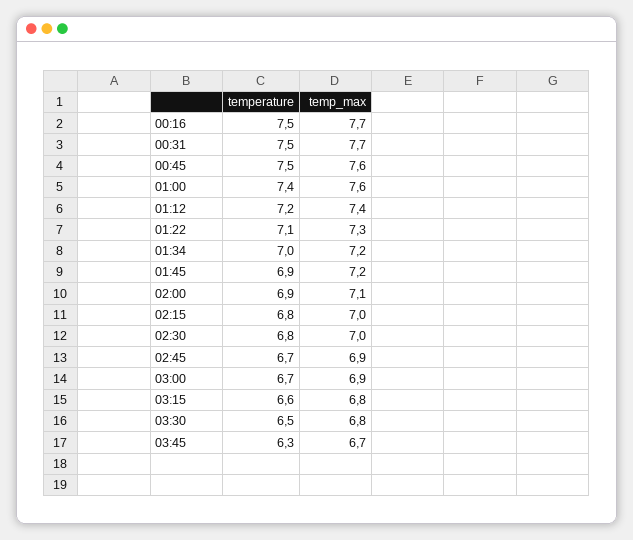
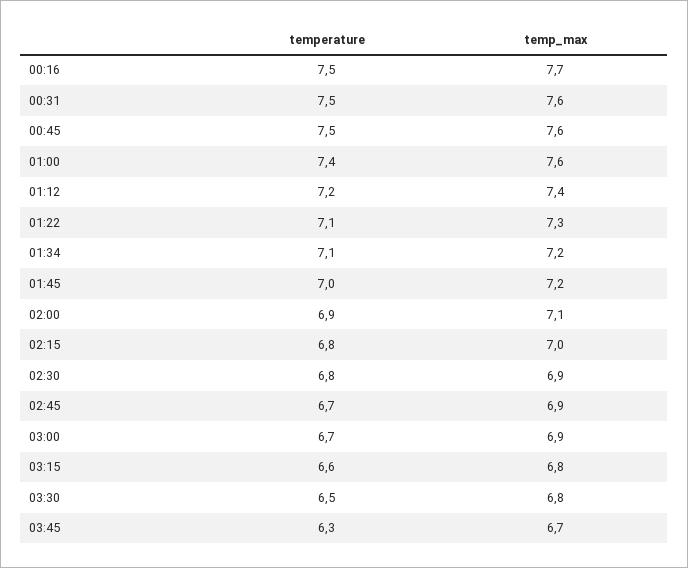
  {
    "temperature": {
      "00:16": 7.5,
      "00:31": 7.5,
      "00:45": 7.5,
      "01:00": 7.4,
      "01:12": 7.2,
      "01:22": 7.1,
-     "01:34": 7,
+     "01:34": 7.1,
-     "01:45": 6.9,
+     "01:45": 7,
      "02:00": 6.9,
      "02:15": 6.8,
      "02:30": 6.8,
      "02:45": 6.7,
      "03:00": 6.7,
      "03:15": 6.6,
      "03:30": 6.5,
      "03:45": 6.3
    },
    "temp_max": {
      "00:16": 7.7,
-     "00:31": 7.7,
+     "00:31": 7.6,
      "00:45": 7.6,
      "01:00": 7.6,
      "01:12": 7.4,
      "01:22": 7.3,
      "01:34": 7.2,
      "01:45": 7.2,
      "02:00": 7.1,
      "02:15": 7,
-     "02:30": 7,
+     "02:30": 6.9,
      "02:45": 6.9,
      "03:00": 6.9,
      "03:15": 6.8,
      "03:30": 6.8,
      "03:45": 6.7
    }
  }

